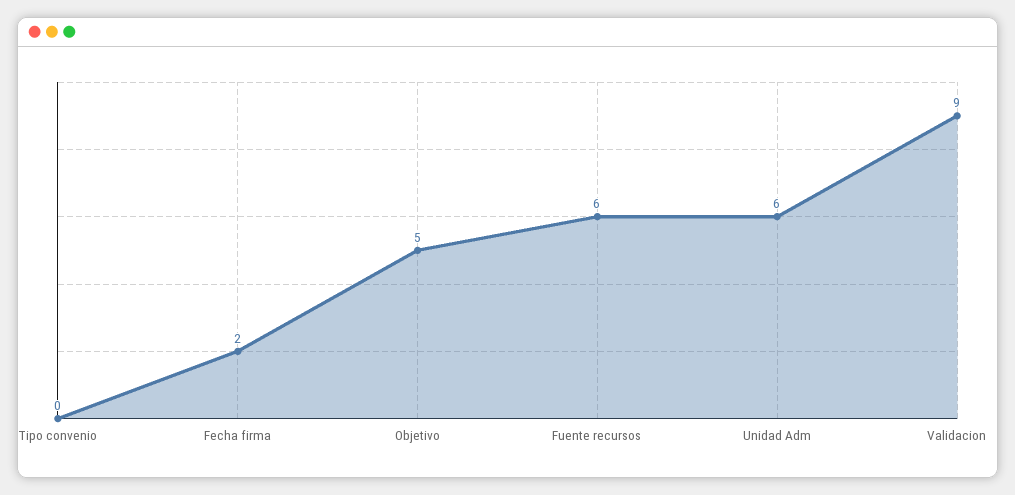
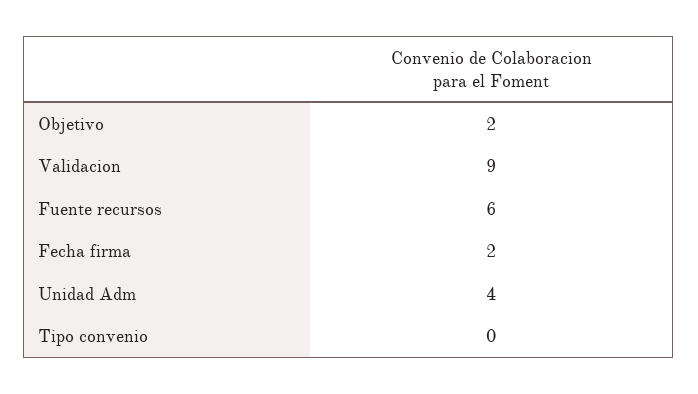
  {
    "Tipo convenio": 0,
    "Fecha firma": 2,
-   "Objetivo": 5,
+   "Objetivo": 2,
    "Fuente recursos": 6,
-   "Unidad Adm": 6,
+   "Unidad Adm": 4,
    "Validacion": 9
  }

